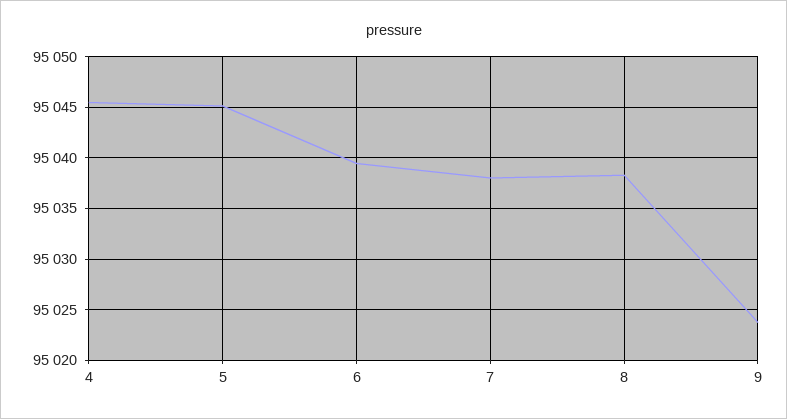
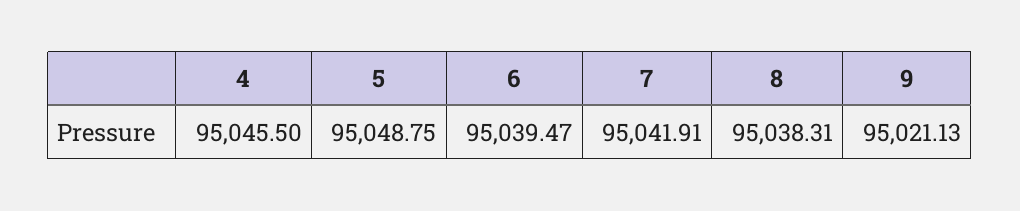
  {
    "4": 95045.5,
-   "5": 95045,
+   "5": 95048.75,
    "6": 95039.47,
-   "7": 95038,
+   "7": 95041.91,
    "8": 95038.31,
-   "9": 95024
+   "9": 95021.13
  }

